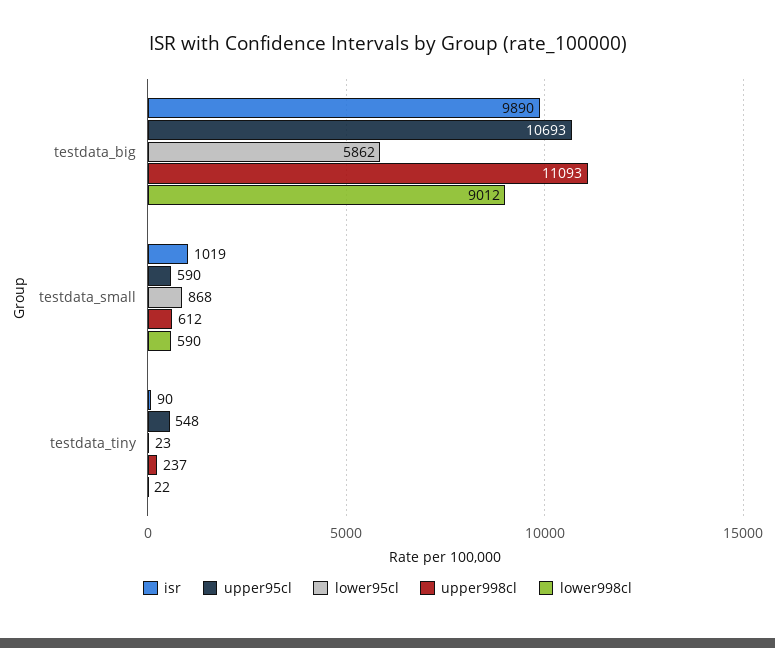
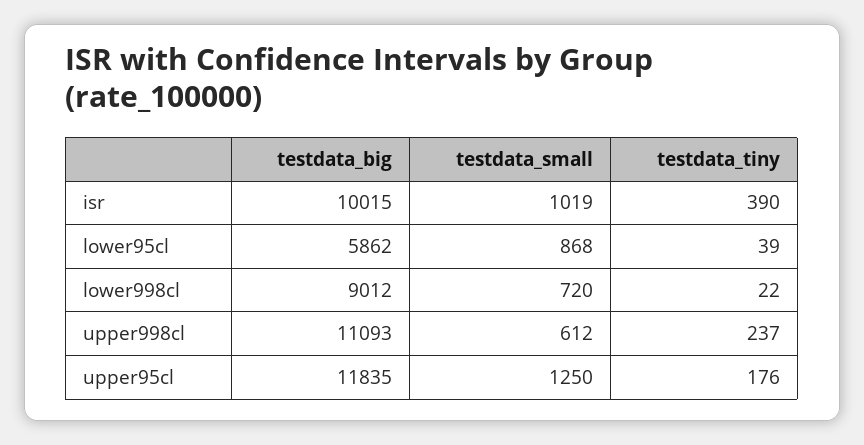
  {
    "isr": {
-     "testdata_big": 9890,
+     "testdata_big": 10015,
      "testdata_small": 1019,
-     "testdata_tiny": 90
+     "testdata_tiny": 390
    },
    "upper95cl": {
-     "testdata_big": 10693,
+     "testdata_big": 11835,
-     "testdata_small": 590,
+     "testdata_small": 1250,
-     "testdata_tiny": 548
+     "testdata_tiny": 176
    },
    "lower95cl": {
      "testdata_big": 5862,
      "testdata_small": 868,
-     "testdata_tiny": 23
+     "testdata_tiny": 39
    },
    "upper998cl": {
      "testdata_big": 11093,
      "testdata_small": 612,
      "testdata_tiny": 237
    },
    "lower998cl": {
      "testdata_big": 9012,
-     "testdata_small": 590,
+     "testdata_small": 720,
      "testdata_tiny": 22
    }
  }

